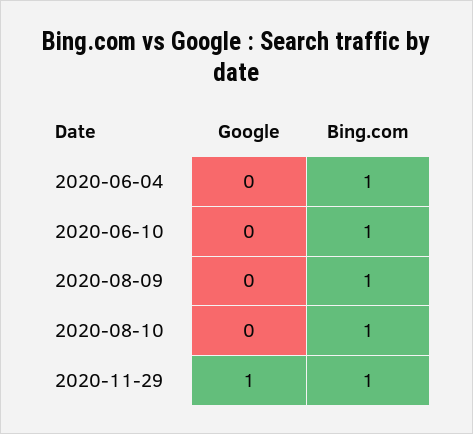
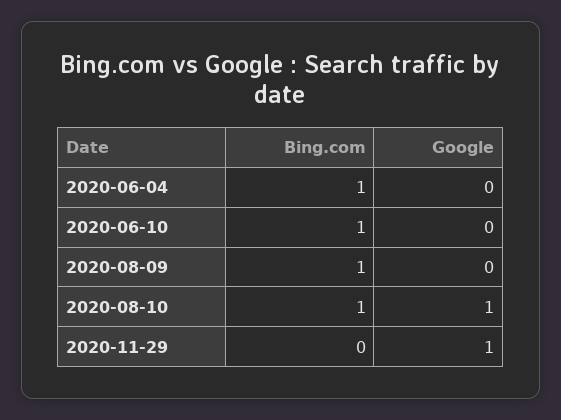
  {
    "Google": {
      "2020-06-04": 0,
      "2020-06-10": 0,
      "2020-08-09": 0,
-     "2020-08-10": 0,
+     "2020-08-10": 1,
      "2020-11-29": 1
    },
    "Bing.com": {
      "2020-06-04": 1,
      "2020-06-10": 1,
      "2020-08-09": 1,
      "2020-08-10": 1,
-     "2020-11-29": 1
+     "2020-11-29": 0
    }
  }

